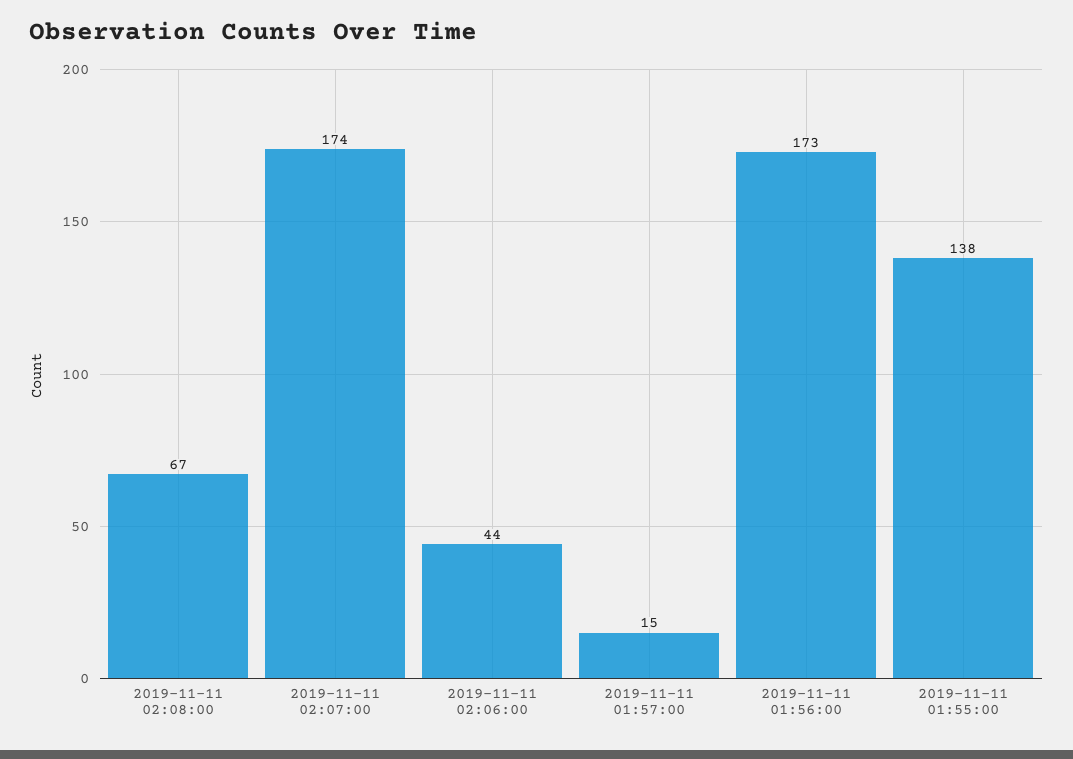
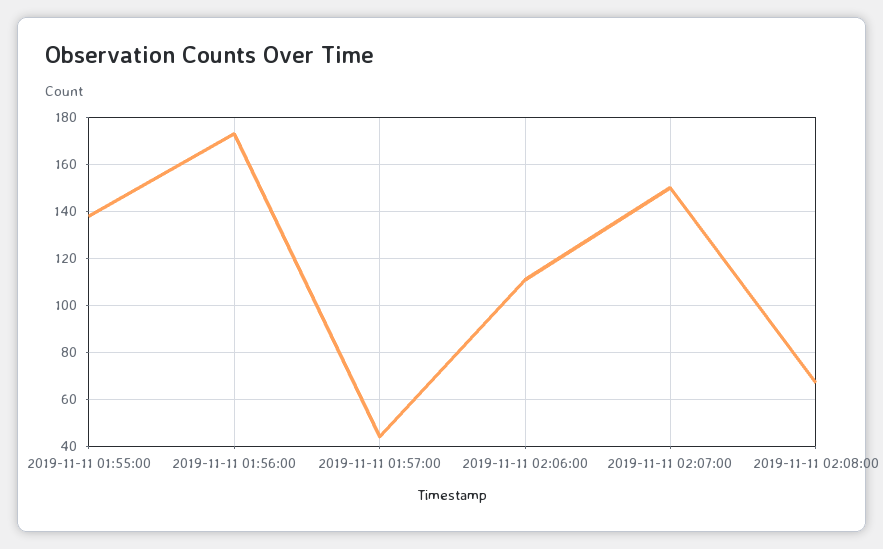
  {
    "2019-11-11 02:08:00": 67,
-   "2019-11-11 02:07:00": 174,
+   "2019-11-11 02:07:00": 150,
-   "2019-11-11 02:06:00": 44,
+   "2019-11-11 02:06:00": 110,
-   "2019-11-11 01:57:00": 15,
+   "2019-11-11 01:57:00": 45,
    "2019-11-11 01:56:00": 173,
    "2019-11-11 01:55:00": 138
  }

